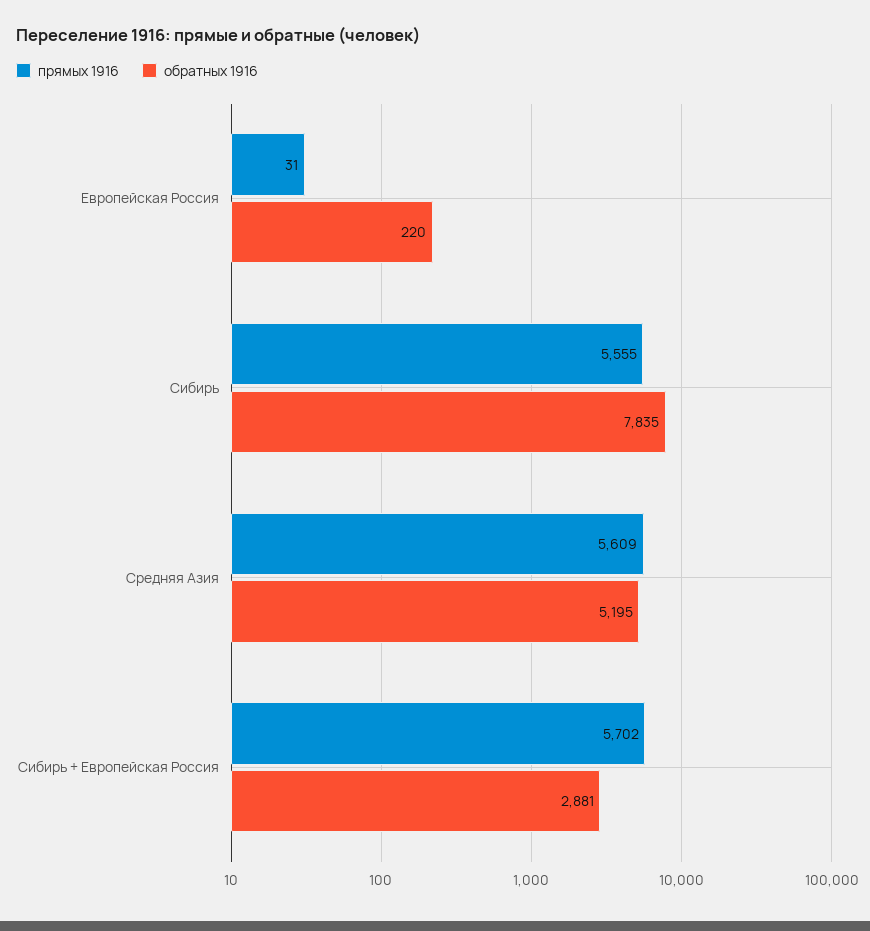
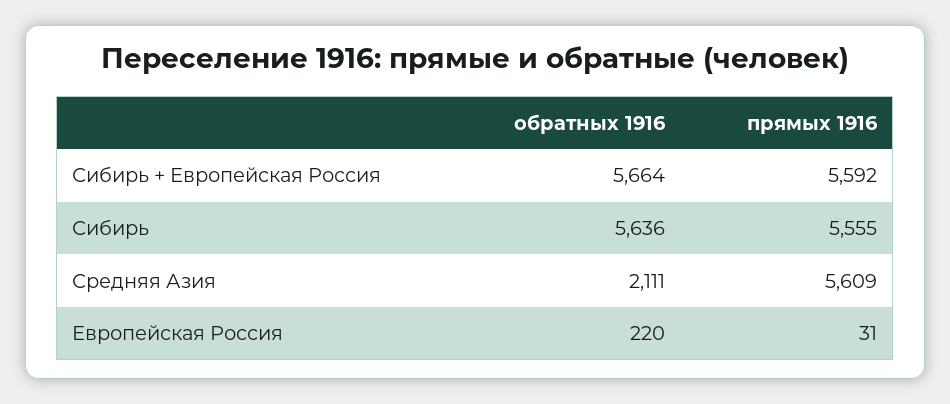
  {
    "прямых 1916": {
      "Европейская Россия": 31,
      "Сибирь": 5555,
      "Средняя Азия": 5609,
-     "Сибирь + Европейская Россия": 5702
+     "Сибирь + Европейская Россия": 5592
    },
    "обратных 1916": {
      "Европейская Россия": 220,
-     "Сибирь": 7835,
+     "Сибирь": 5636,
-     "Средняя Азия": 5195,
+     "Средняя Азия": 2111,
-     "Сибирь + Европейская Россия": 2881
+     "Сибирь + Европейская Россия": 5664
    }
  }

